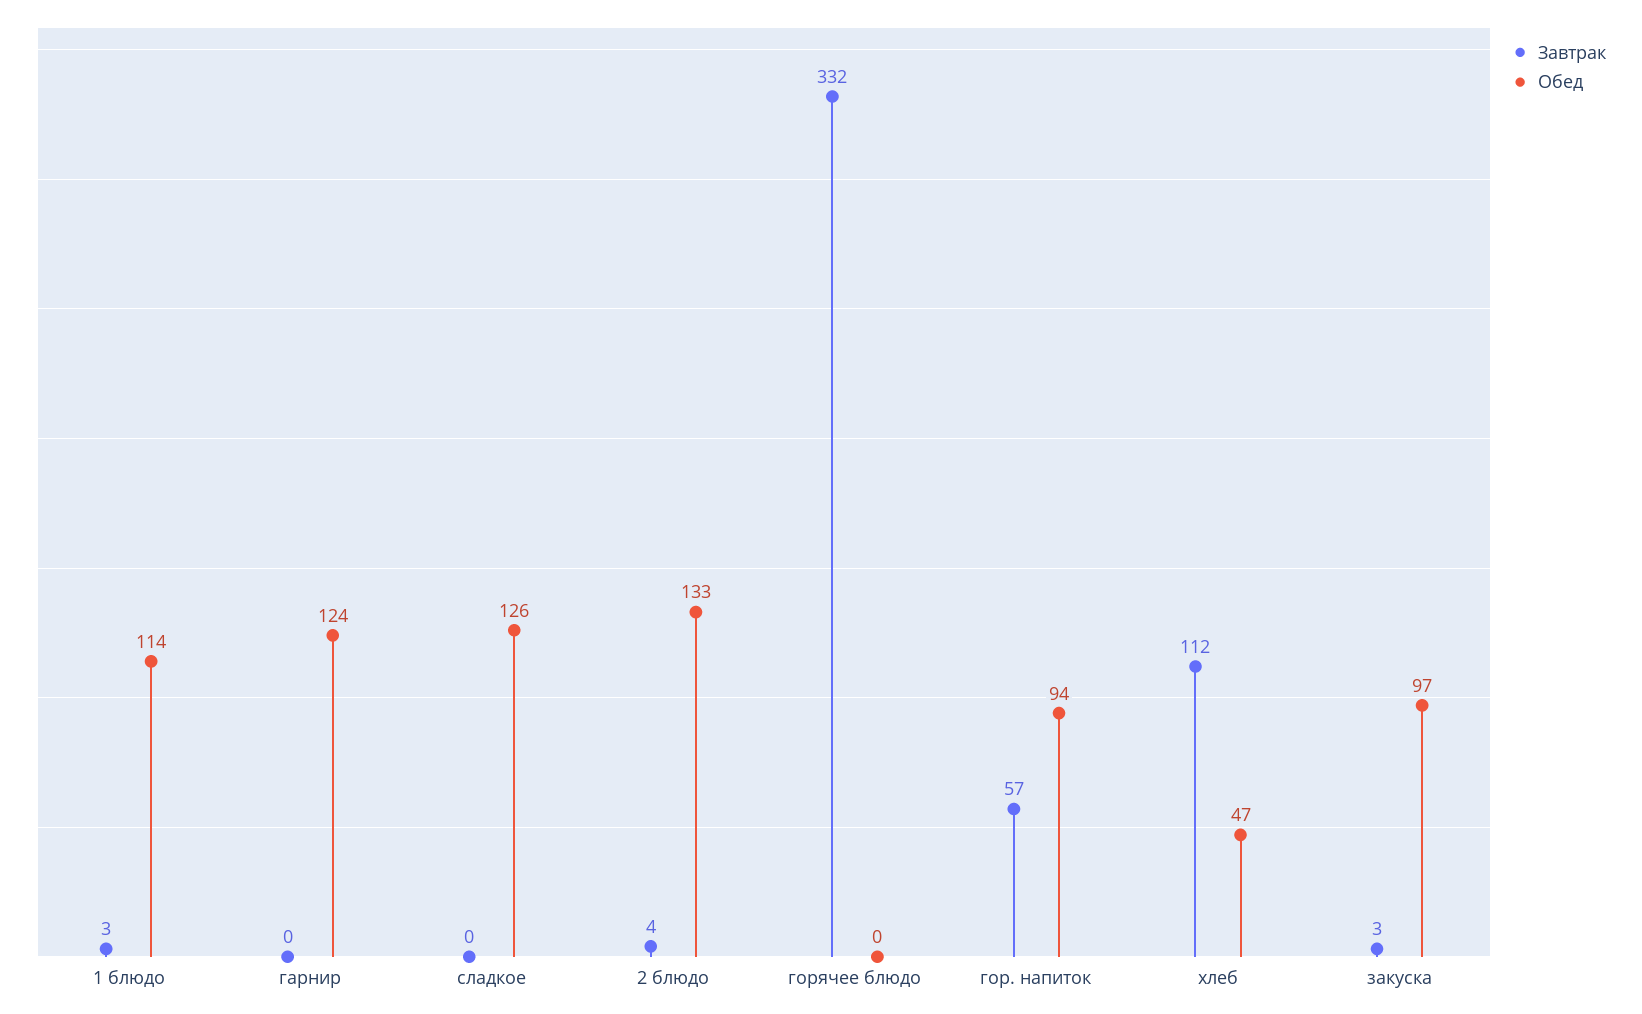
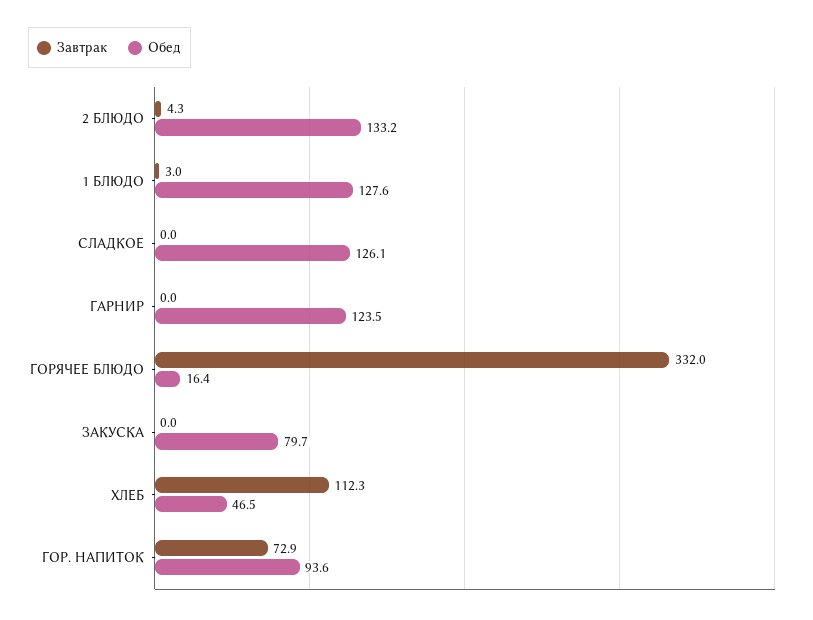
  {
    "Завтрак": {
      "1 блюдо": 3,
      "гарнир": 0,
      "сладкое": 0,
      "2 блюдо": 4.3,
      "горячее блюдо": 332,
-     "гор. напиток": 57,
+     "гор. напиток": 72.9,
      "хлеб": 112.3,
-     "закуска": 3
+     "закуска": 0
    },
    "Обед": {
-     "1 блюдо": 114,
+     "1 блюдо": 127.6,
      "гарнир": 123.5,
      "сладкое": 126.1,
      "2 блюдо": 133.2,
-     "горячее блюдо": 0,
+     "горячее блюдо": 16.4,
      "гор. напиток": 93.6,
      "хлеб": 46.5,
-     "закуска": 97
+     "закуска": 79.7
    }
  }

